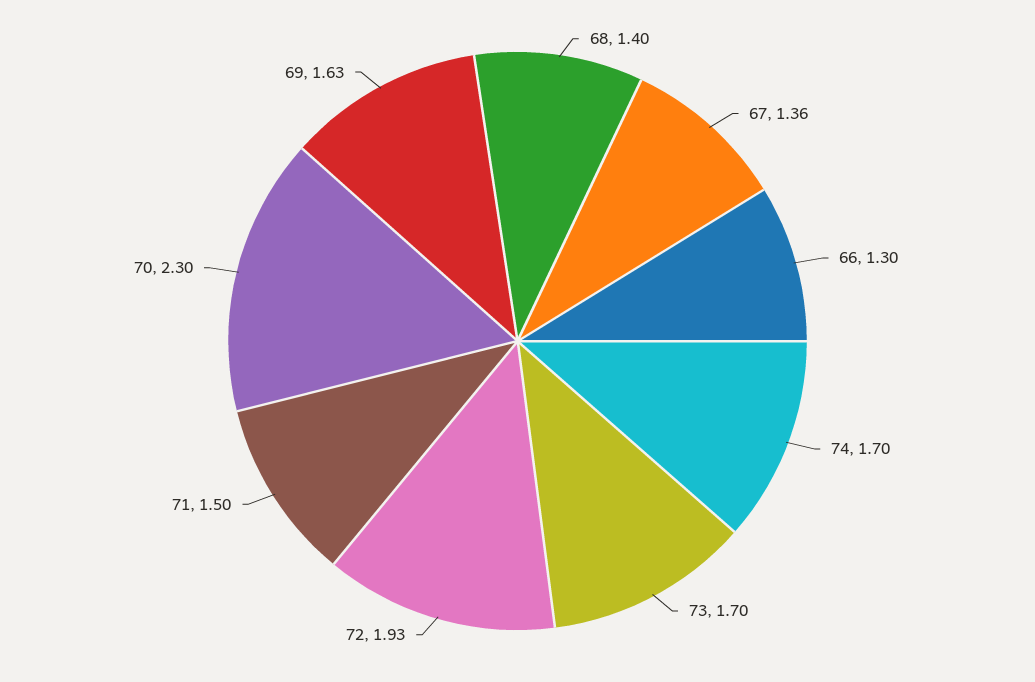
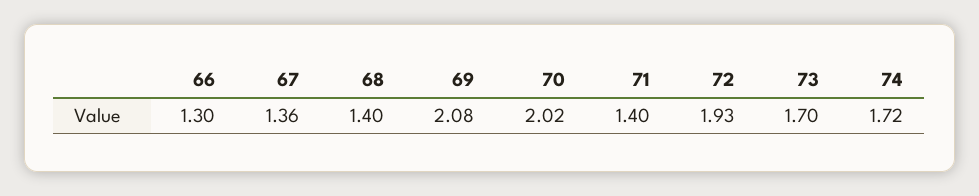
  {
    "68": 1.4,
    "67": 1.36,
    "66": 1.3,
-   "74": 1.7,
+   "74": 1.72,
    "73": 1.7,
    "72": 1.93,
-   "71": 1.5,
+   "71": 1.4,
-   "70": 2.3,
+   "70": 2.02,
-   "69": 1.63
+   "69": 2.08
  }

